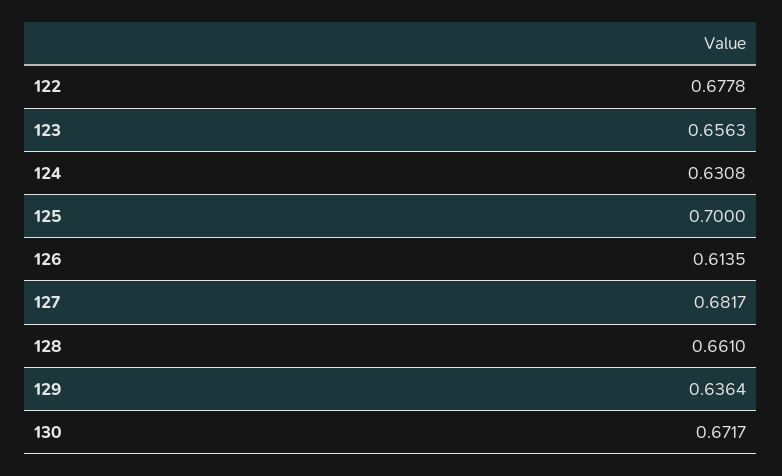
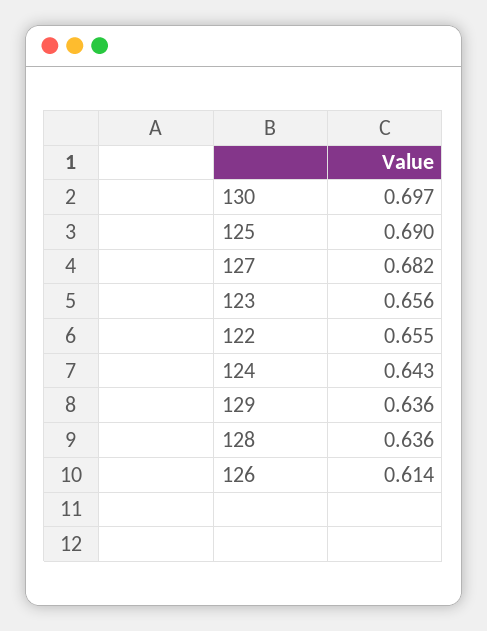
  {
-   "122": 0.6778,
+   "122": 0.655,
    "123": 0.6563,
-   "124": 0.6308,
+   "124": 0.643,
-   "125": 0.7,
+   "125": 0.69,
    "126": 0.6135,
    "127": 0.6817,
-   "128": 0.661,
+   "128": 0.636,
    "129": 0.6364,
-   "130": 0.6717
+   "130": 0.697
  }

